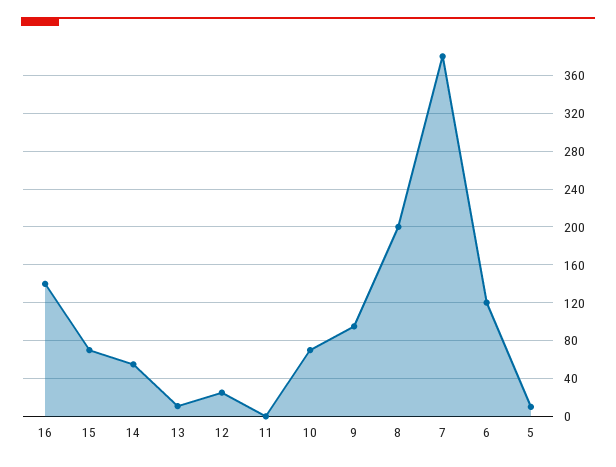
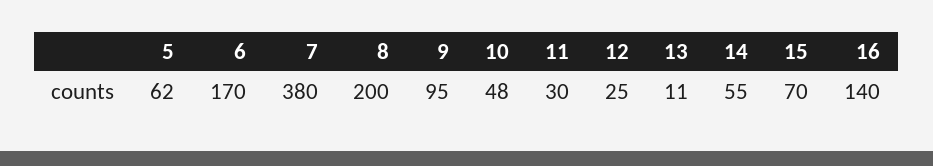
  {
    "16": 140,
    "15": 70,
    "14": 55,
    "13": 11,
    "12": 25,
-   "11": 0,
+   "11": 30,
-   "10": 70,
+   "10": 48,
    "9": 95,
    "8": 200,
    "7": 380,
-   "6": 120,
+   "6": 170,
-   "5": 10
+   "5": 62
  }

